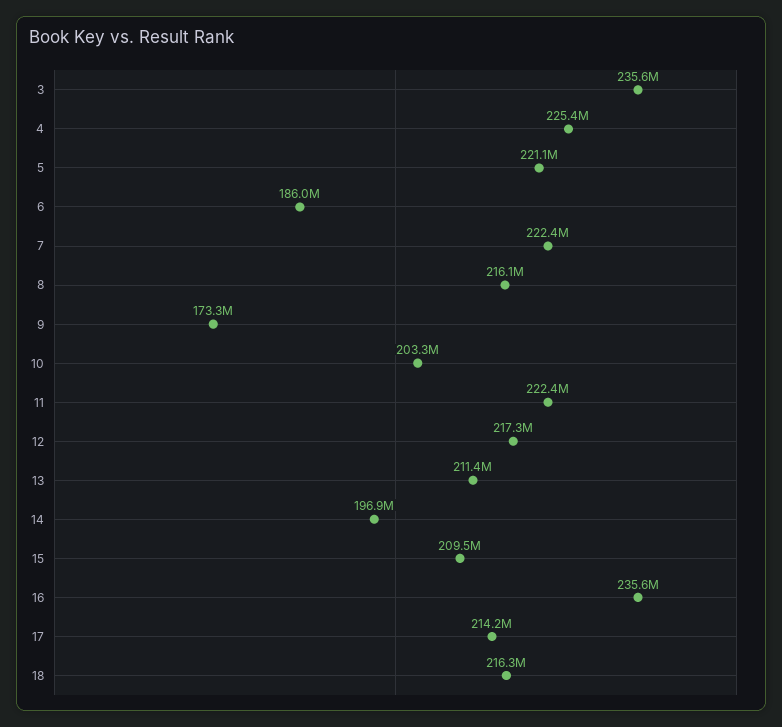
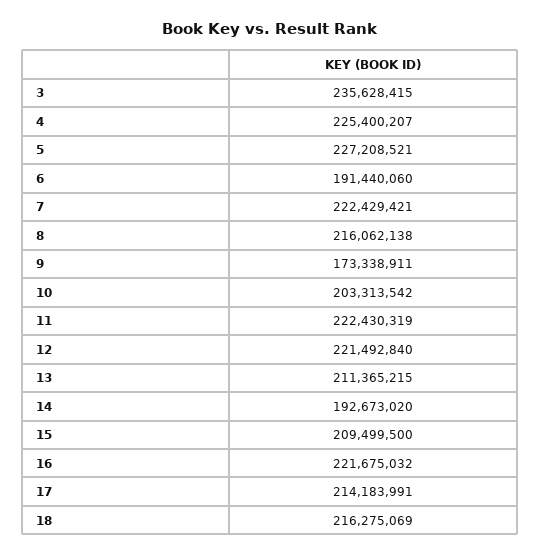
  {
    "3": 235628415,
    "4": 225400207,
-   "5": 221100000,
+   "5": 227208521,
-   "6": 186000000,
+   "6": 191440060,
    "7": 222429421,
    "8": 216062138,
    "9": 173338911,
    "10": 203313542,
    "11": 222430319,
-   "12": 217300000,
+   "12": 221492840,
    "13": 211365215,
-   "14": 196900000,
+   "14": 192673020,
    "15": 209499500,
-   "16": 235600000,
+   "16": 221675032,
    "17": 214183991,
    "18": 216275069
  }

